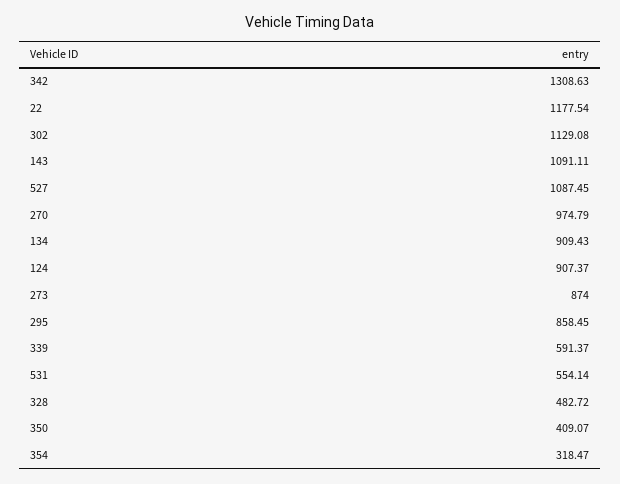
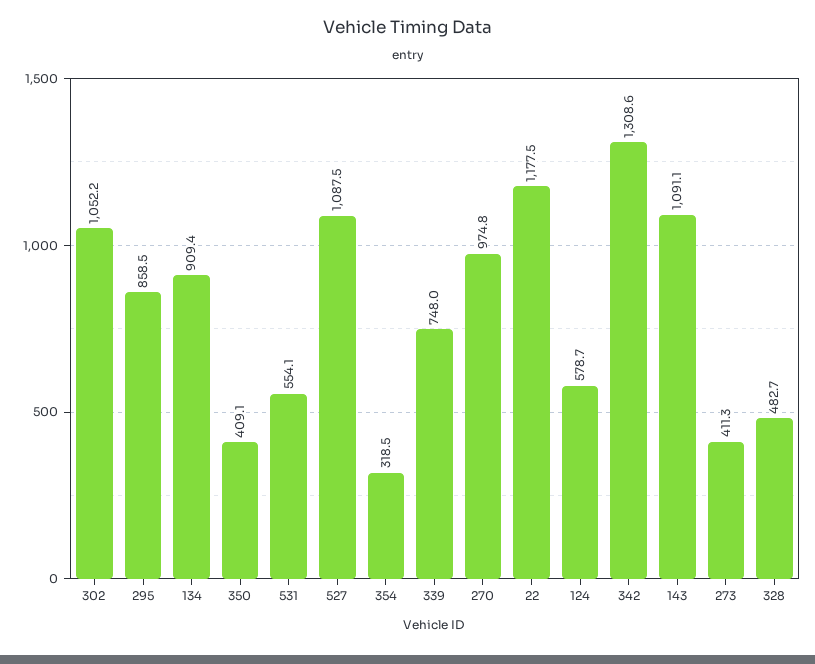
  {
    "342": 1308.63,
    "22": 1177.54,
-   "302": 1129.08,
+   "302": 1052.2,
    "143": 1091.11,
    "527": 1087.45,
    "270": 974.79,
    "134": 909.43,
-   "124": 907.37,
+   "124": 578.7,
-   "273": 874,
+   "273": 411.3,
    "295": 858.45,
-   "339": 591.37,
+   "339": 748,
    "531": 554.14,
    "328": 482.72,
    "350": 409.07,
    "354": 318.47
  }

